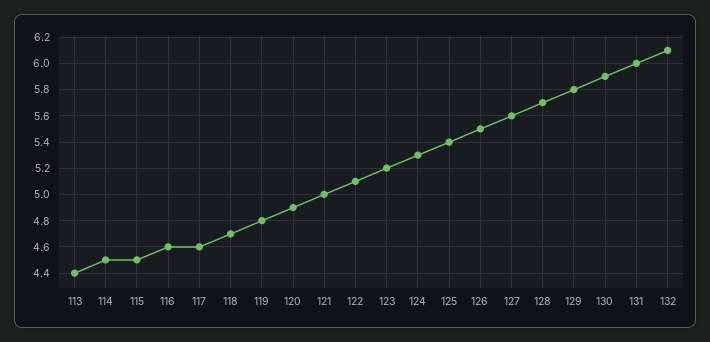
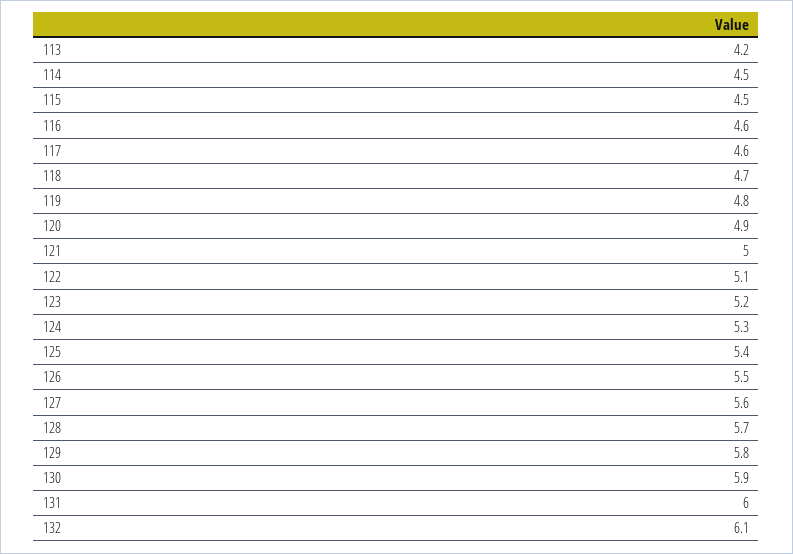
  {
-   "113": 4.4,
+   "113": 4.2,
    "114": 4.5,
    "115": 4.5,
    "116": 4.6,
    "117": 4.6,
    "118": 4.7,
    "119": 4.8,
    "120": 4.9,
    "121": 5,
    "122": 5.1,
    "123": 5.2,
    "124": 5.3,
    "125": 5.4,
    "126": 5.5,
    "127": 5.6,
    "128": 5.7,
    "129": 5.8,
    "130": 5.9,
    "131": 6,
    "132": 6.1
  }

